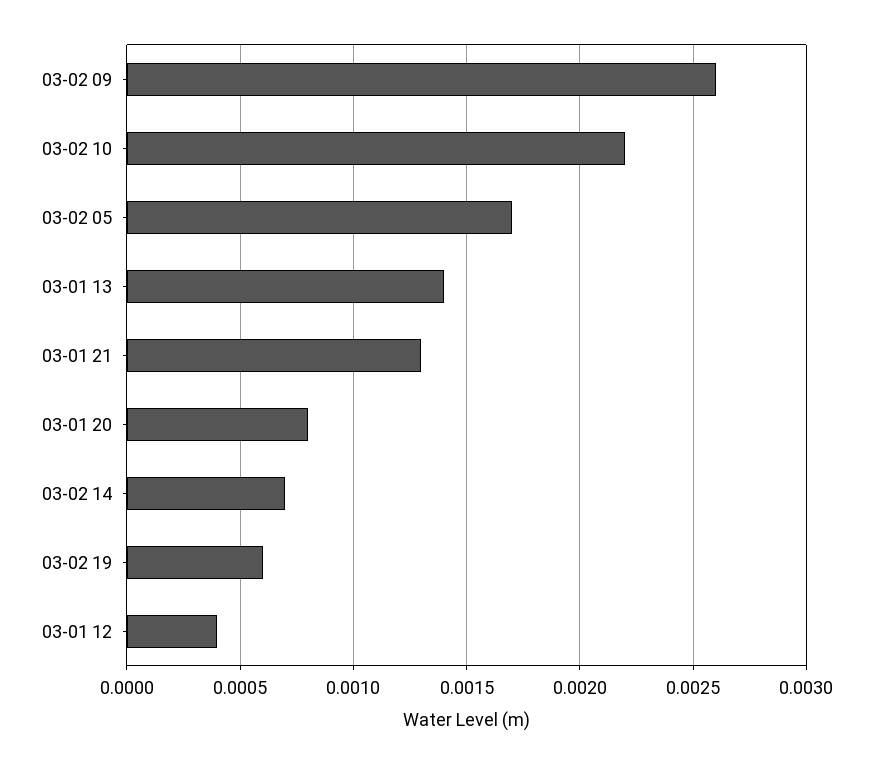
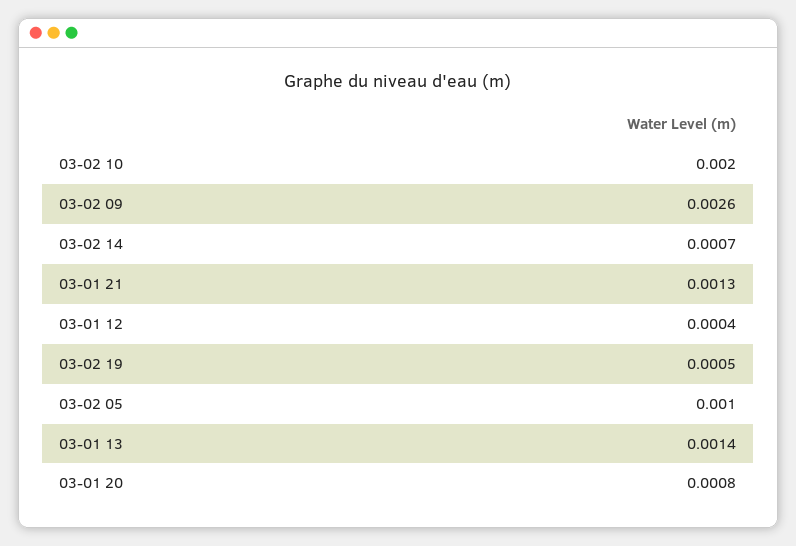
  {
    "03-02 09": 0.0026,
-   "03-02 10": 0.0022,
+   "03-02 10": 0.002,
-   "03-02 05": 0.0017,
+   "03-02 05": 0.001,
    "03-01 13": 0.0014,
    "03-01 21": 0.0013,
    "03-01 20": 0.0008,
    "03-02 14": 0.0007,
-   "03-02 19": 0.0006,
+   "03-02 19": 0.0005,
    "03-01 12": 0.0004
  }

